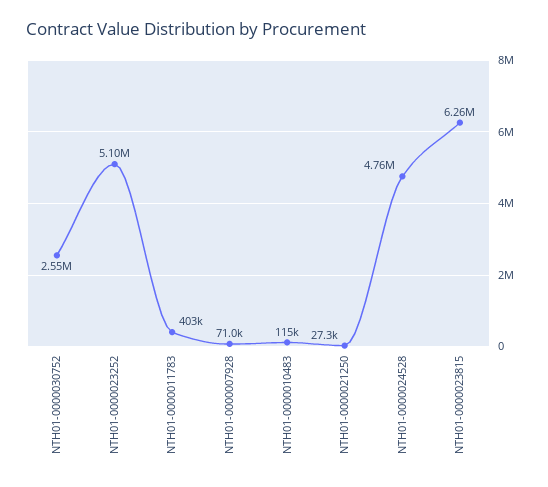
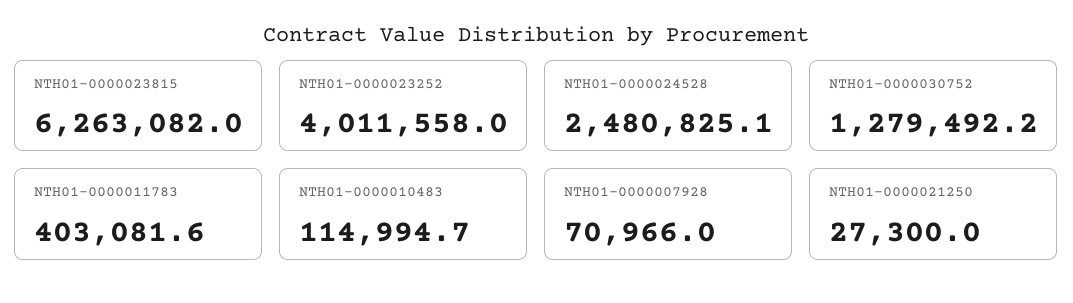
  {
-   "NTH01-0000030752": 2550000,
+   "NTH01-0000030752": 1279492.2,
-   "NTH01-0000023252": 5100000,
+   "NTH01-0000023252": 4011558,
    "NTH01-0000011783": 403081.6,
    "NTH01-0000007928": 70966,
    "NTH01-0000010483": 114994.7,
    "NTH01-0000021250": 27300,
-   "NTH01-0000024528": 4760000,
+   "NTH01-0000024528": 2480825.1,
    "NTH01-0000023815": 6263082
  }

